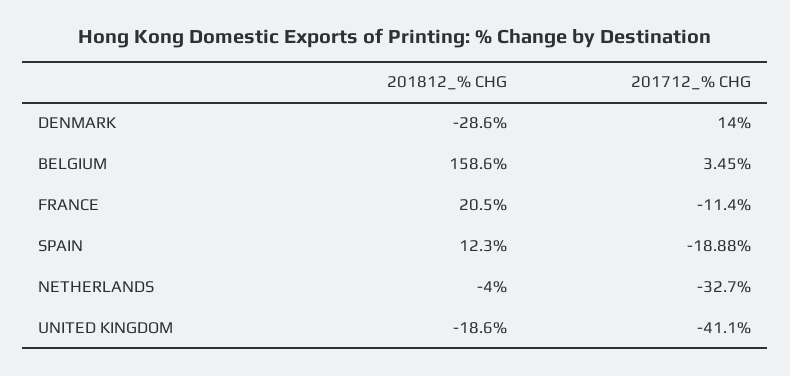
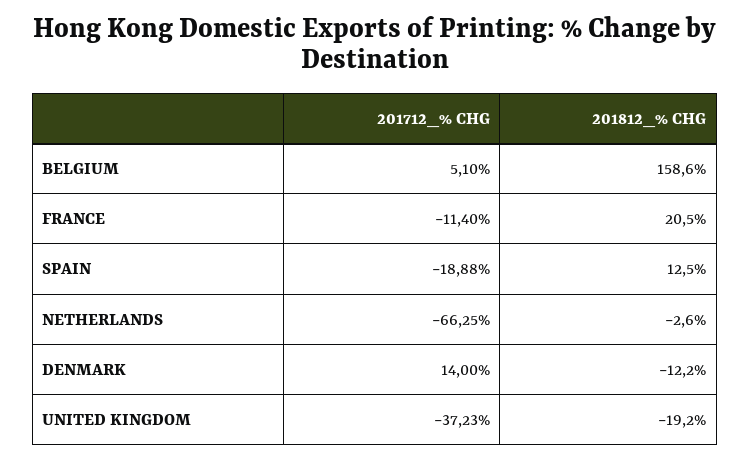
  {
    "201812_% CHG": {
-     "DENMARK": -28.6,
+     "DENMARK": -12.2,
      "BELGIUM": 158.6,
      "FRANCE": 20.5,
-     "SPAIN": 12.3,
+     "SPAIN": 12.5,
-     "NETHERLANDS": -4,
+     "NETHERLANDS": -2.6,
-     "UNITED KINGDOM": -18.6
+     "UNITED KINGDOM": -19.2
    },
    "201712_% CHG": {
      "DENMARK": 14,
-     "BELGIUM": 3.45,
+     "BELGIUM": 5.1,
      "FRANCE": -11.4,
      "SPAIN": -18.88,
-     "NETHERLANDS": -32.7,
+     "NETHERLANDS": -66.25,
-     "UNITED KINGDOM": -41.1
+     "UNITED KINGDOM": -37.23
    }
  }

